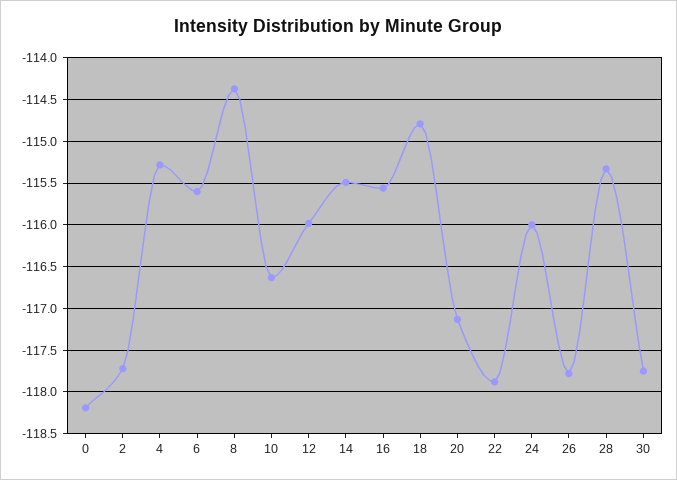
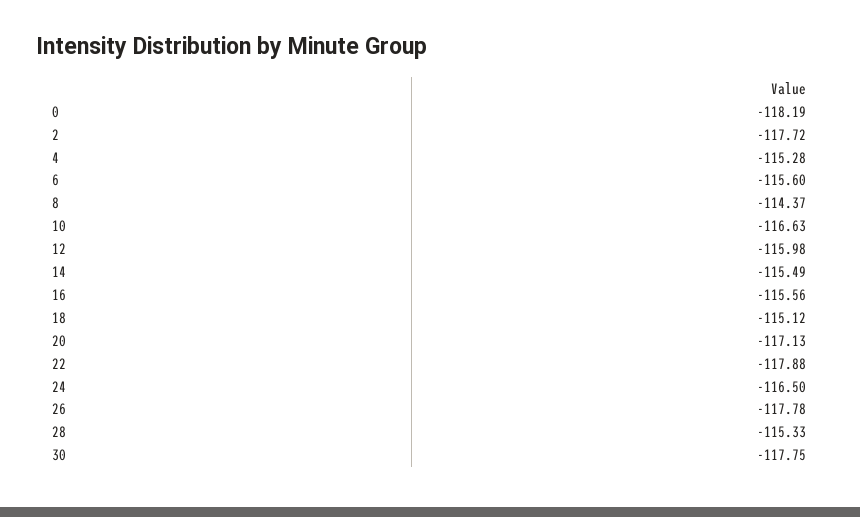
  {
    "0": -118.19,
    "2": -117.72,
    "4": -115.28,
    "6": -115.6,
    "8": -114.37,
    "10": -116.63,
    "12": -115.98,
    "14": -115.49,
    "16": -115.56,
-   "18": -114.8,
+   "18": -115.12,
    "20": -117.13,
    "22": -117.88,
-   "24": -116,
+   "24": -116.5,
    "26": -117.78,
    "28": -115.33,
    "30": -117.75
  }

